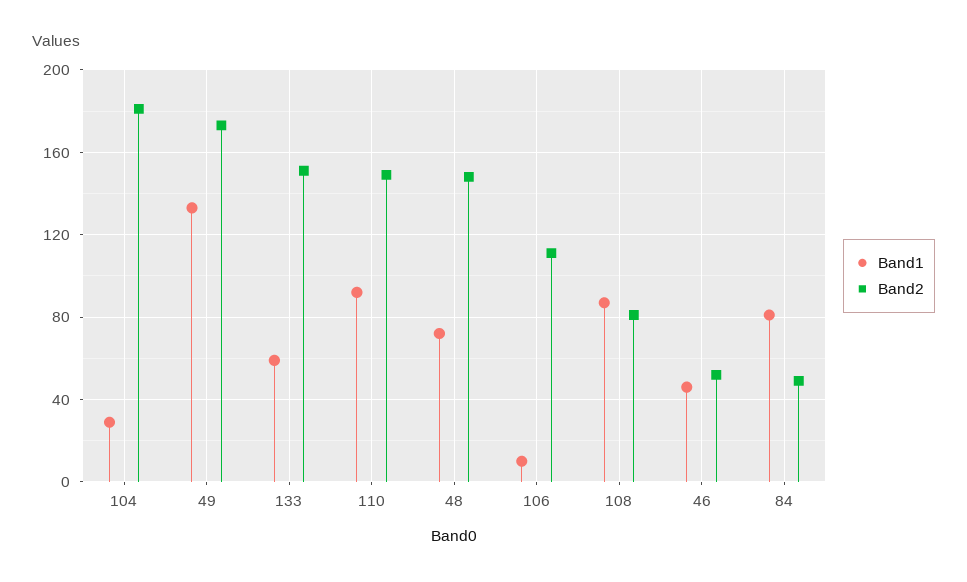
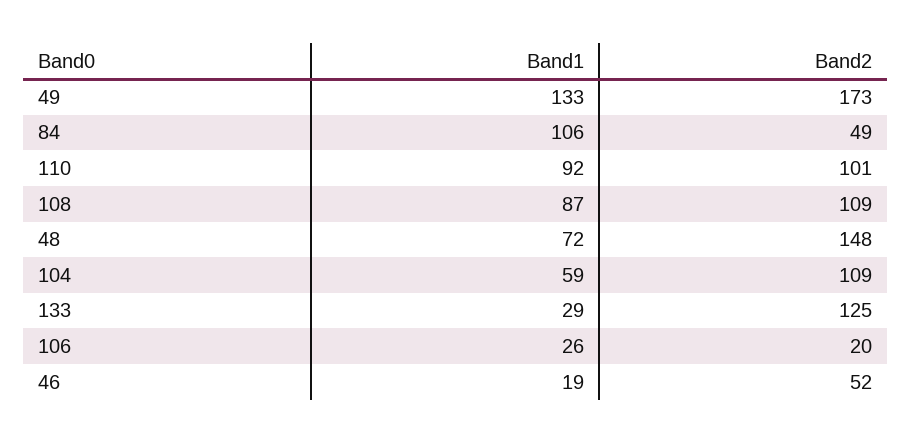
  {
    "Band1": {
-     "104": 30,
+     "104": 59,
      "49": 133,
-     "133": 60,
+     "133": 29,
      "110": 92,
      "48": 72,
-     "106": 10,
+     "106": 26,
      "108": 87,
-     "46": 45,
+     "46": 19,
-     "84": 80
+     "84": 106
    },
    "Band2": {
-     "104": 180,
+     "104": 109,
      "49": 173,
-     "133": 150,
+     "133": 125,
-     "110": 150,
+     "110": 101,
      "48": 148,
-     "106": 110,
+     "106": 20,
-     "108": 80,
+     "108": 109,
      "46": 52,
      "84": 49
    }
  }

